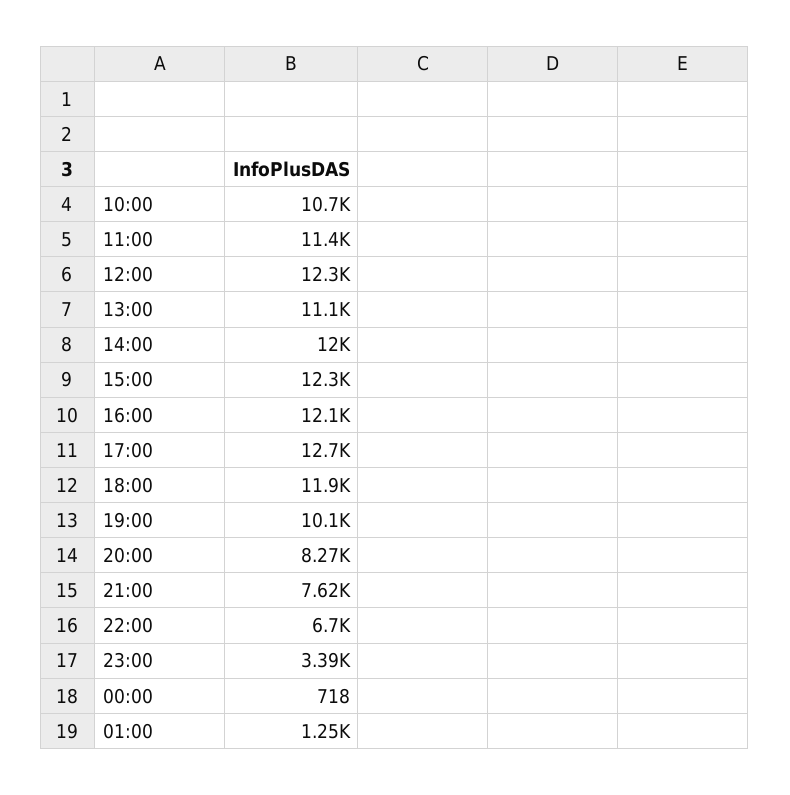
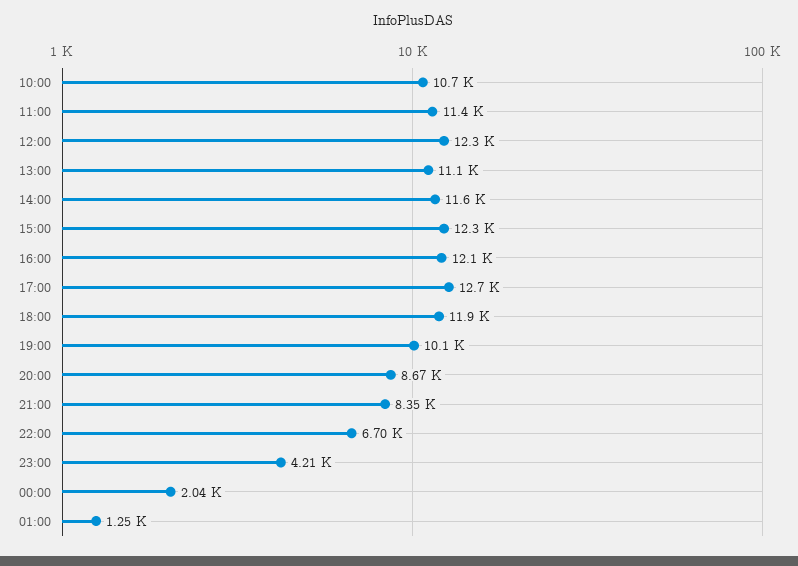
  {
    "10:00": 10700,
    "11:00": 11400,
    "12:00": 12300,
    "13:00": 11100,
-   "14:00": 12000,
+   "14:00": 11600,
    "15:00": 12300,
    "16:00": 12100,
    "17:00": 12700,
    "18:00": 11900,
    "19:00": 10100,
-   "20:00": 8270,
+   "20:00": 8670,
-   "21:00": 7620,
+   "21:00": 8350,
    "22:00": 6700,
-   "23:00": 3390,
+   "23:00": 4210,
-   "00:00": 718,
+   "00:00": 2040,
    "01:00": 1250
  }

